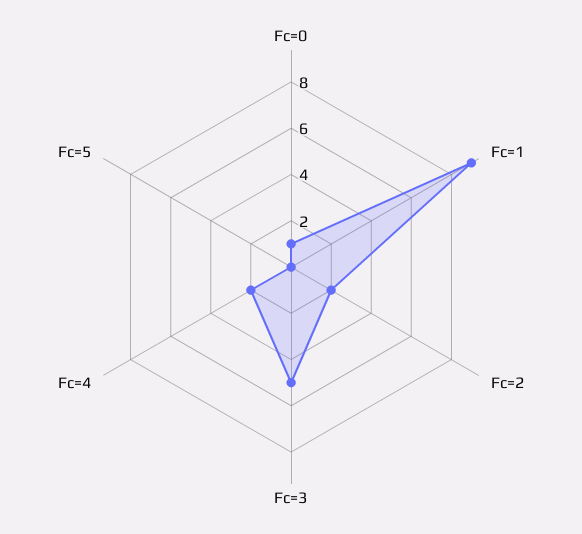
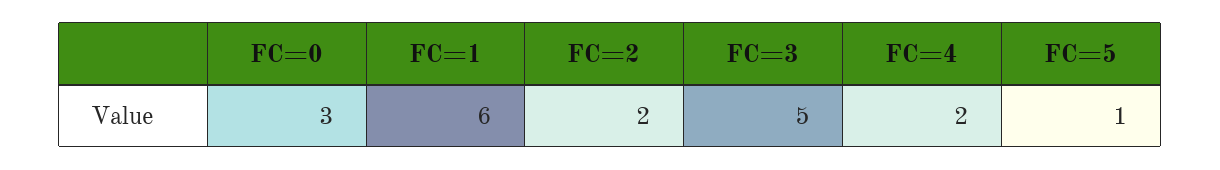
  {
-   "Fc=0": 1,
+   "Fc=0": 3,
-   "Fc=1": 9,
+   "Fc=1": 6,
    "Fc=2": 2,
    "Fc=3": 5,
    "Fc=4": 2,
-   "Fc=5": 0
+   "Fc=5": 1
  }

